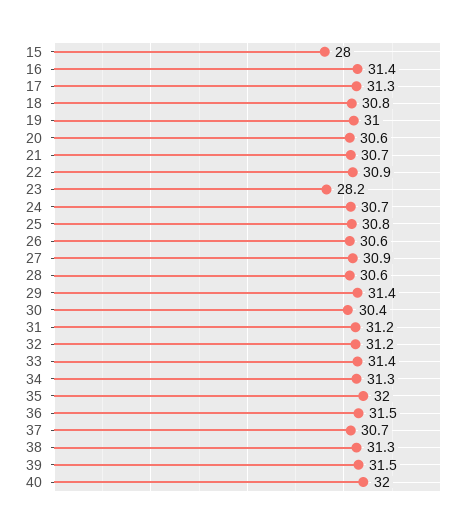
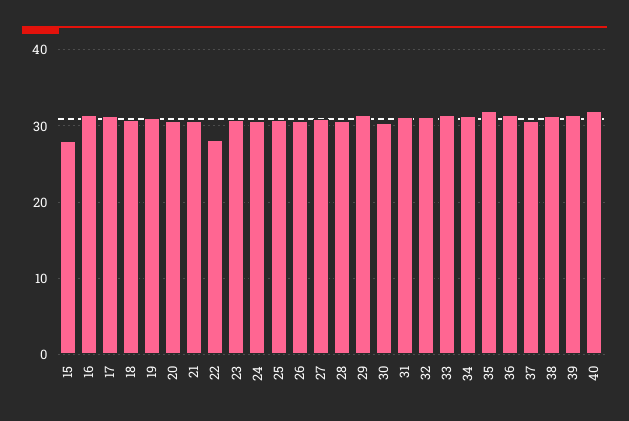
  {
    "15": 28,
    "16": 31.4,
    "17": 31.3,
    "18": 30.8,
    "19": 31,
    "20": 30.6,
    "21": 30.7,
-   "22": 30.9,
+   "22": 28,
-   "23": 28.2,
+   "23": 31,
    "24": 30.7,
    "25": 30.8,
    "26": 30.6,
    "27": 30.9,
    "28": 30.6,
    "29": 31.4,
    "30": 30.4,
    "31": 31.2,
    "32": 31.2,
    "33": 31.4,
    "34": 31.3,
    "35": 32,
    "36": 31.5,
    "37": 30.7,
    "38": 31.3,
    "39": 31.5,
    "40": 32
  }

